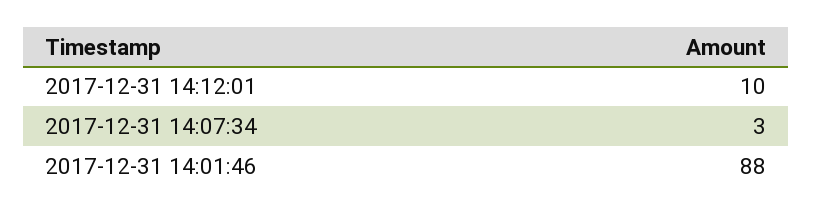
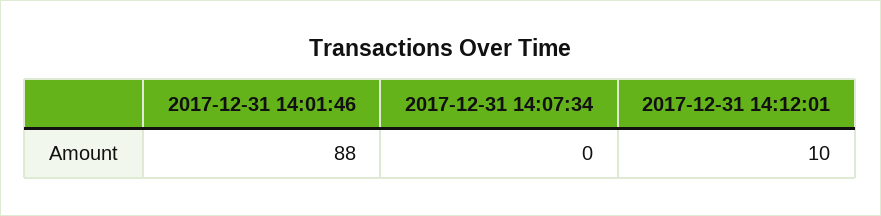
  {
    "2017-12-31 14:12:01": 10,
-   "2017-12-31 14:07:34": 3,
+   "2017-12-31 14:07:34": 0,
    "2017-12-31 14:01:46": 88
  }

